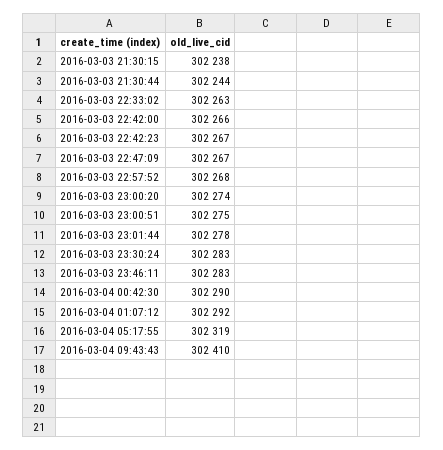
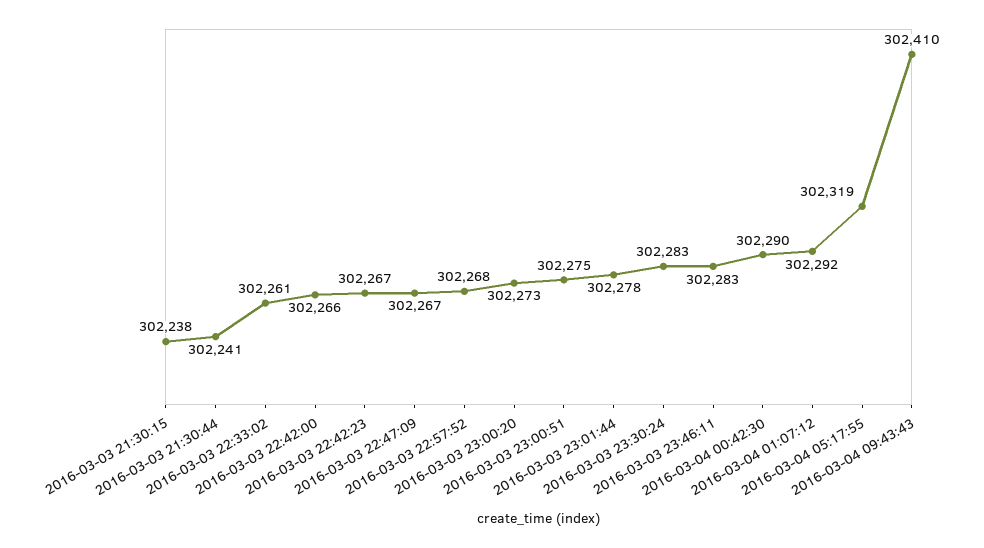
  {
    "2016-03-03 21:30:15": 302238,
-   "2016-03-03 21:30:44": 302244,
+   "2016-03-03 21:30:44": 302241,
-   "2016-03-03 22:33:02": 302263,
+   "2016-03-03 22:33:02": 302261,
    "2016-03-03 22:42:00": 302266,
    "2016-03-03 22:42:23": 302267,
    "2016-03-03 22:47:09": 302267,
    "2016-03-03 22:57:52": 302268,
-   "2016-03-03 23:00:20": 302274,
+   "2016-03-03 23:00:20": 302273,
    "2016-03-03 23:00:51": 302275,
    "2016-03-03 23:01:44": 302278,
    "2016-03-03 23:30:24": 302283,
    "2016-03-03 23:46:11": 302283,
    "2016-03-04 00:42:30": 302290,
    "2016-03-04 01:07:12": 302292,
    "2016-03-04 05:17:55": 302319,
    "2016-03-04 09:43:43": 302410
  }

